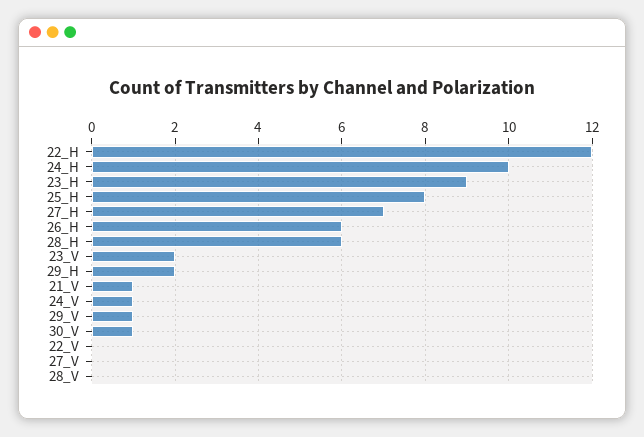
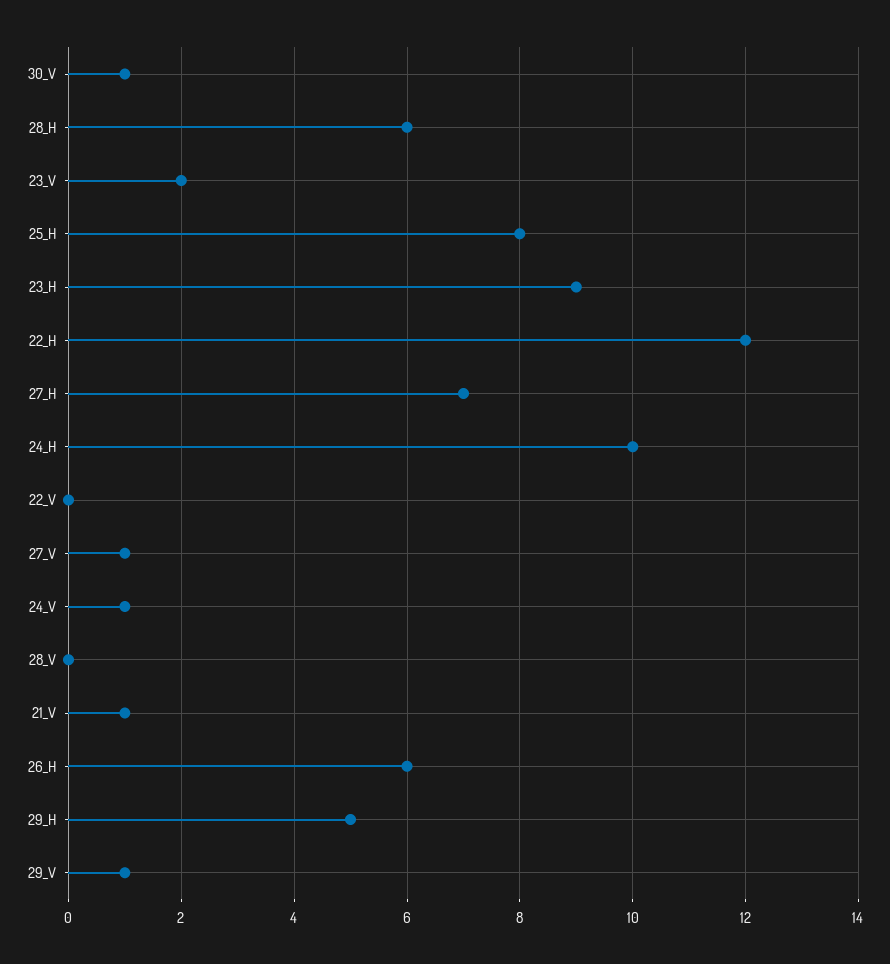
  {
    "22_H": 12,
    "24_H": 10,
    "23_H": 9,
    "25_H": 8,
    "27_H": 7,
    "26_H": 6,
    "28_H": 6,
    "23_V": 2,
-   "29_H": 2,
+   "29_H": 5,
    "21_V": 1,
    "24_V": 1,
    "29_V": 1,
    "30_V": 1,
    "22_V": 0,
-   "27_V": 0,
+   "27_V": 1,
    "28_V": 0
  }

